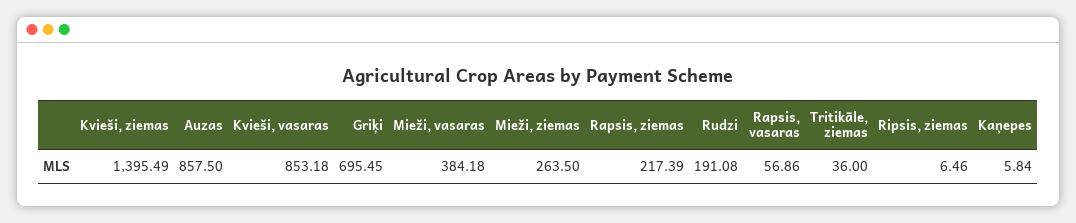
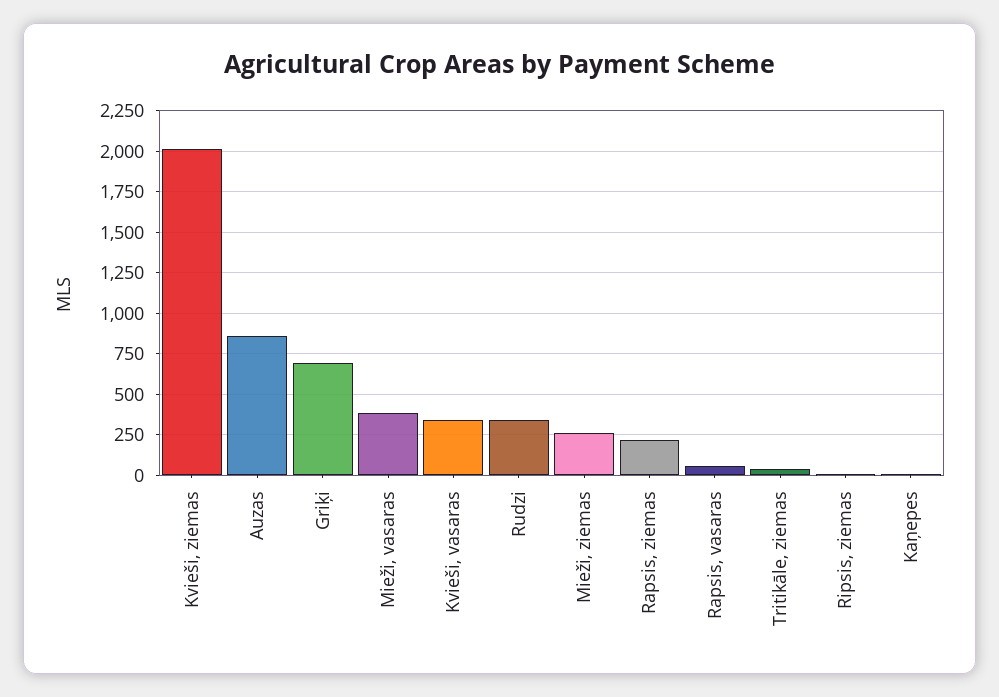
  {
-   "Kvieši, ziemas": 1395.49,
+   "Kvieši, ziemas": 2000,
    "Auzas": 857.5,
-   "Kvieši, vasaras": 853.18,
+   "Kvieši, vasaras": 350,
    "Griķi": 695.45,
    "Mieži, vasaras": 384.18,
    "Mieži, ziemas": 263.5,
    "Rapsis, ziemas": 217.39,
-   "Rudzi": 191.08,
+   "Rudzi": 350,
    "Rapsis, vasaras": 56.86,
    "Tritikāle, ziemas": 36,
    "Ripsis, ziemas": 6.46,
    "Kaņepes": 5.84
  }

